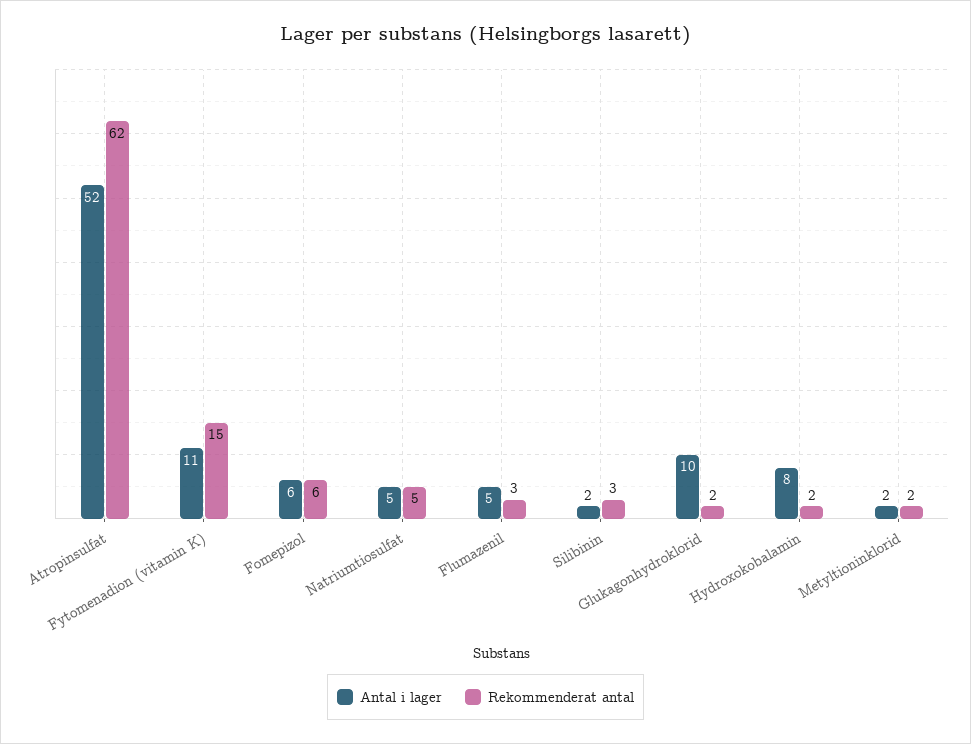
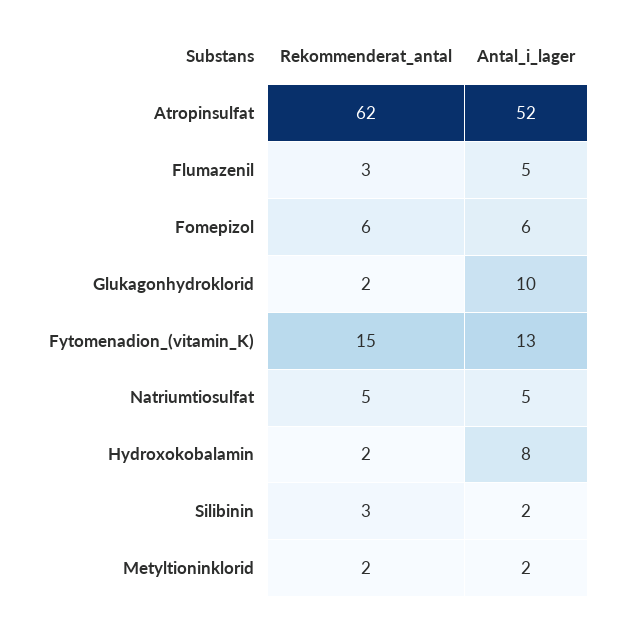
  {
    "Antal i lager": {
      "Atropinsulfat": 52,
-     "Fytomenadion (vitamin K)": 11,
+     "Fytomenadion (vitamin K)": 13,
      "Fomepizol": 6,
      "Natriumtiosulfat": 5,
      "Flumazenil": 5,
      "Silibinin": 2,
      "Glukagonhydroklorid": 10,
      "Hydroxokobalamin": 8,
      "Metyltioninklorid": 2
    },
    "Rekommenderat antal": {
      "Atropinsulfat": 62,
      "Fytomenadion (vitamin K)": 15,
      "Fomepizol": 6,
      "Natriumtiosulfat": 5,
      "Flumazenil": 3,
      "Silibinin": 3,
      "Glukagonhydroklorid": 2,
      "Hydroxokobalamin": 2,
      "Metyltioninklorid": 2
    }
  }

